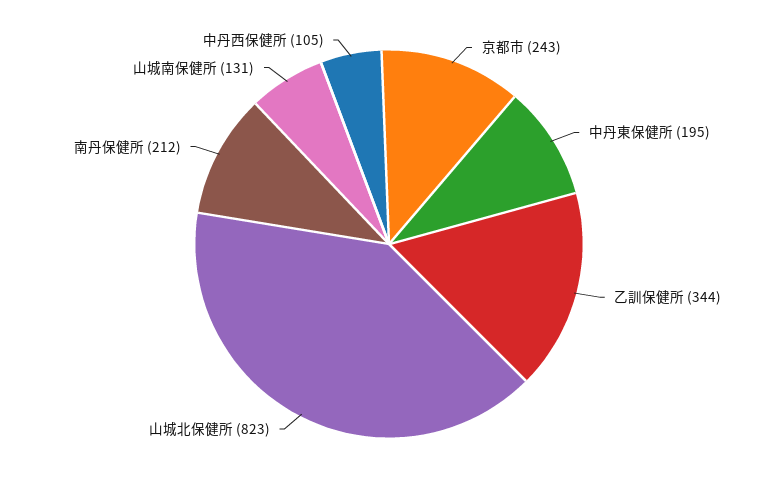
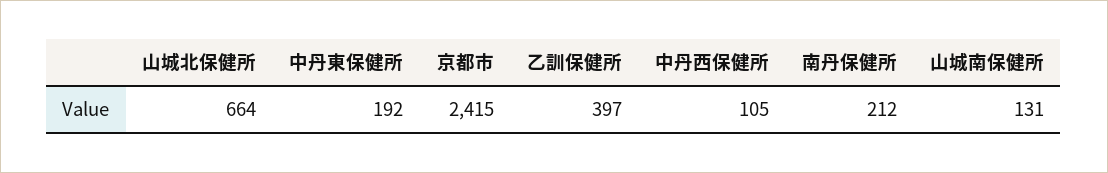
  {
-   "京都市": 243,
+   "京都市": 2415,
-   "中丹東保健所": 195,
+   "中丹東保健所": 192,
-   "乙訓保健所": 344,
+   "乙訓保健所": 397,
-   "山城北保健所": 823,
+   "山城北保健所": 664,
    "南丹保健所": 212,
    "山城南保健所": 131,
    "中丹西保健所": 105
  }

